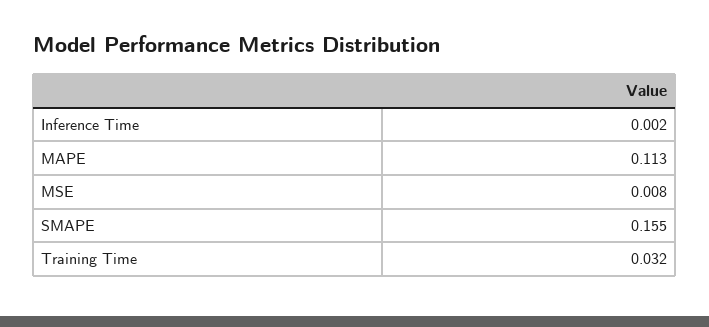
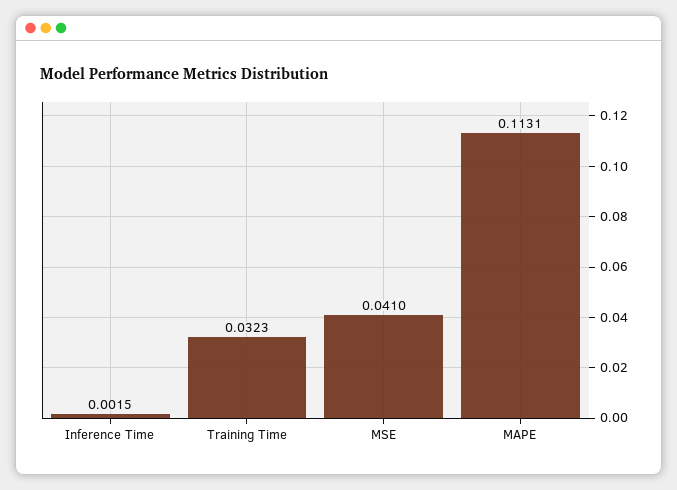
  {
    "Inference Time": 0.0015,
    "MAPE": 0.1131,
-   "MSE": 0.008,
+   "MSE": 0.041,
-   "SMAPE": 0.155,
    "Training Time": 0.0323
  }

